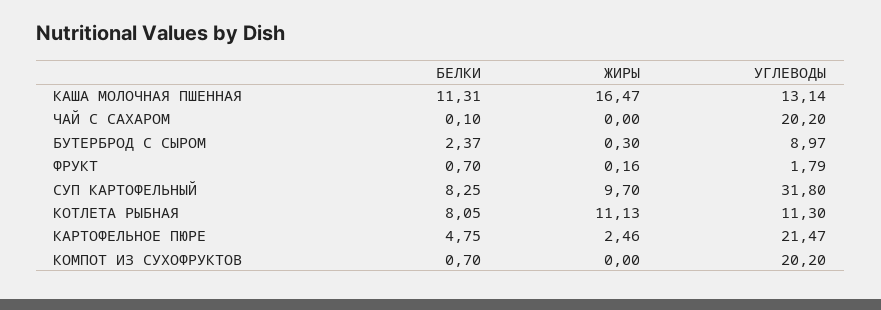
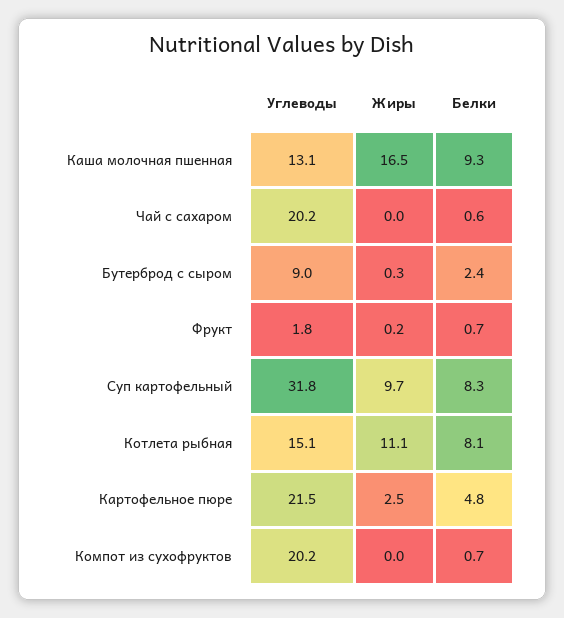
  {
    "БЕЛКИ": {
-     "КАША МОЛОЧНАЯ ПШЕННАЯ": 11.31,
+     "КАША МОЛОЧНАЯ ПШЕННАЯ": 9.3,
-     "ЧАЙ С САХАРОМ": 0.1,
+     "ЧАЙ С САХАРОМ": 0.6,
      "БУТЕРБРОД С СЫРОМ": 2.37,
      "ФРУКТ": 0.7,
      "СУП КАРТОФЕЛЬНЫЙ": 8.25,
      "КОТЛЕТА РЫБНАЯ": 8.05,
      "КАРТОФЕЛЬНОЕ ПЮРЕ": 4.75,
      "КОМПОТ ИЗ СУХОФРУКТОВ": 0.7
    },
    "ЖИРЫ": {
      "КАША МОЛОЧНАЯ ПШЕННАЯ": 16.47,
      "ЧАЙ С САХАРОМ": 0,
      "БУТЕРБРОД С СЫРОМ": 0.3,
      "ФРУКТ": 0.16,
      "СУП КАРТОФЕЛЬНЫЙ": 9.7,
      "КОТЛЕТА РЫБНАЯ": 11.13,
      "КАРТОФЕЛЬНОЕ ПЮРЕ": 2.46,
      "КОМПОТ ИЗ СУХОФРУКТОВ": 0
    },
    "УГЛЕВОДЫ": {
      "КАША МОЛОЧНАЯ ПШЕННАЯ": 13.14,
      "ЧАЙ С САХАРОМ": 20.2,
      "БУТЕРБРОД С СЫРОМ": 8.97,
      "ФРУКТ": 1.79,
      "СУП КАРТОФЕЛЬНЫЙ": 31.8,
-     "КОТЛЕТА РЫБНАЯ": 11.3,
+     "КОТЛЕТА РЫБНАЯ": 15.1,
      "КАРТОФЕЛЬНОЕ ПЮРЕ": 21.47,
      "КОМПОТ ИЗ СУХОФРУКТОВ": 20.2
    }
  }

